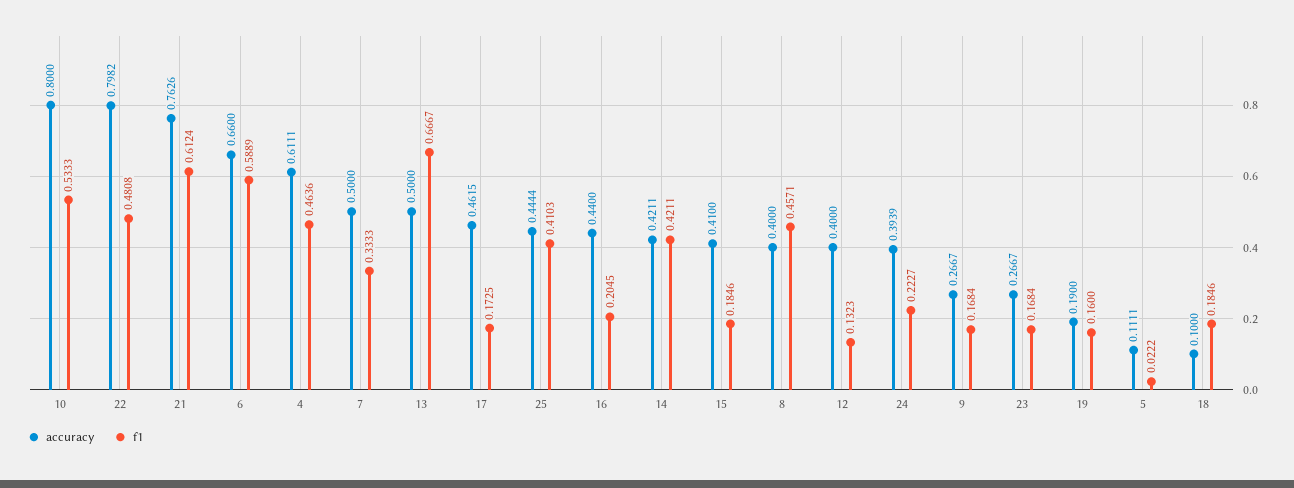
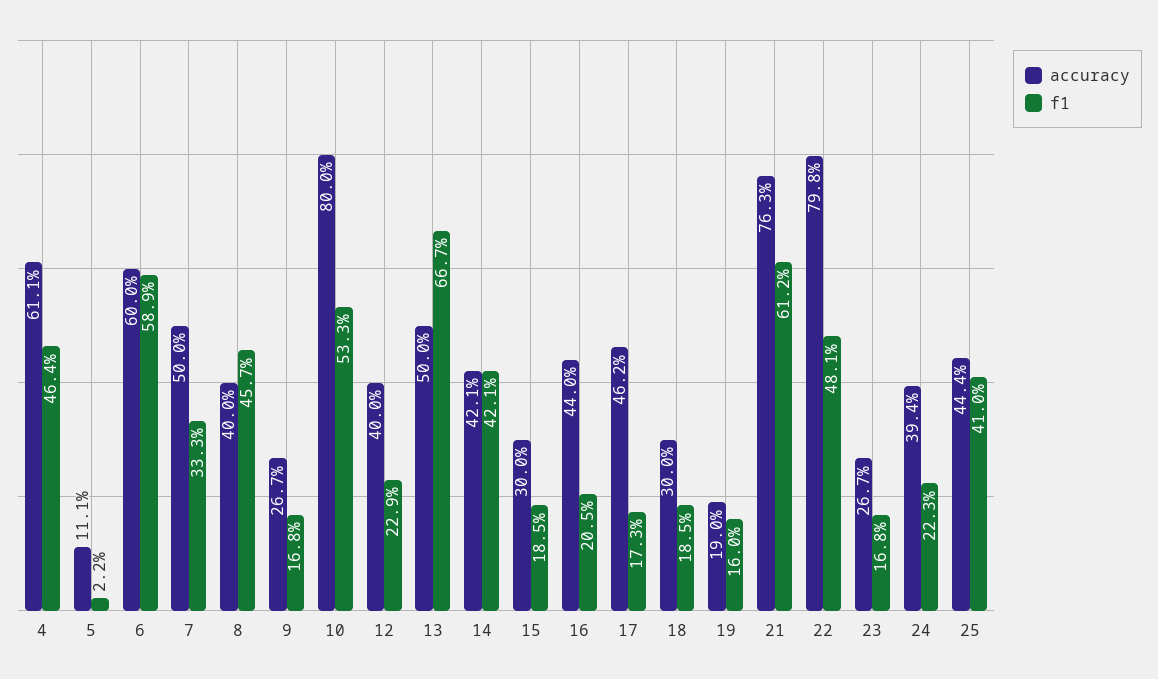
  {
    "accuracy": {
      "10": 0.8,
      "22": 0.7982,
      "21": 0.7626,
-     "6": 0.66,
+     "6": 0.6,
      "4": 0.6111,
      "7": 0.5,
      "13": 0.5,
      "17": 0.4615,
      "25": 0.4444,
      "16": 0.44,
      "14": 0.4211,
-     "15": 0.41,
+     "15": 0.3,
      "8": 0.4,
      "12": 0.4,
      "24": 0.3939,
      "9": 0.2667,
      "23": 0.2667,
      "19": 0.19,
      "5": 0.1111,
-     "18": 0.1
+     "18": 0.3
    },
    "f1": {
      "10": 0.5333,
      "22": 0.4808,
      "21": 0.6124,
      "6": 0.5889,
      "4": 0.4636,
      "7": 0.3333,
      "13": 0.6667,
      "17": 0.1725,
      "25": 0.4103,
      "16": 0.2045,
      "14": 0.4211,
      "15": 0.1846,
      "8": 0.4571,
-     "12": 0.1323,
+     "12": 0.229,
      "24": 0.2227,
      "9": 0.1684,
      "23": 0.1684,
      "19": 0.16,
      "5": 0.0222,
      "18": 0.1846
    }
  }

